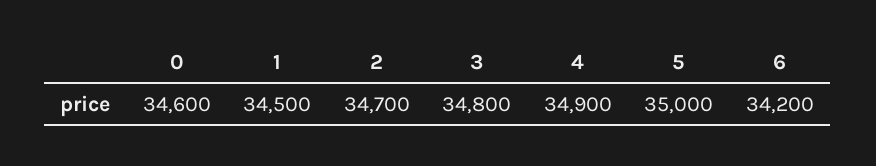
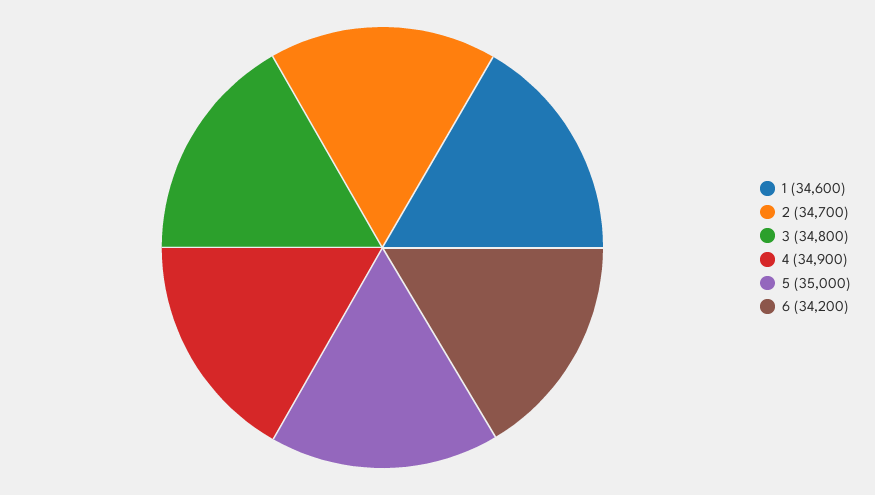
  {
-   "0": 34600,
-   "1": 34500,
+   "1": 34600,
    "2": 34700,
    "3": 34800,
    "4": 34900,
    "5": 35000,
    "6": 34200
  }

